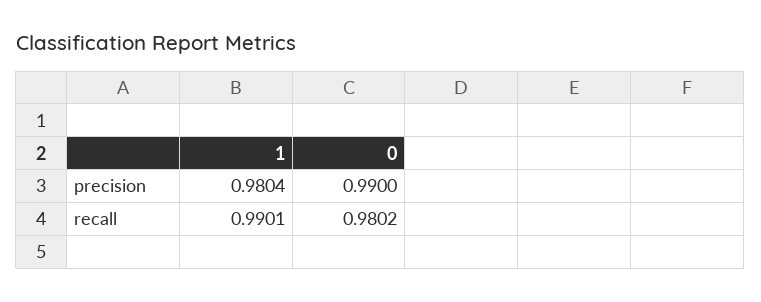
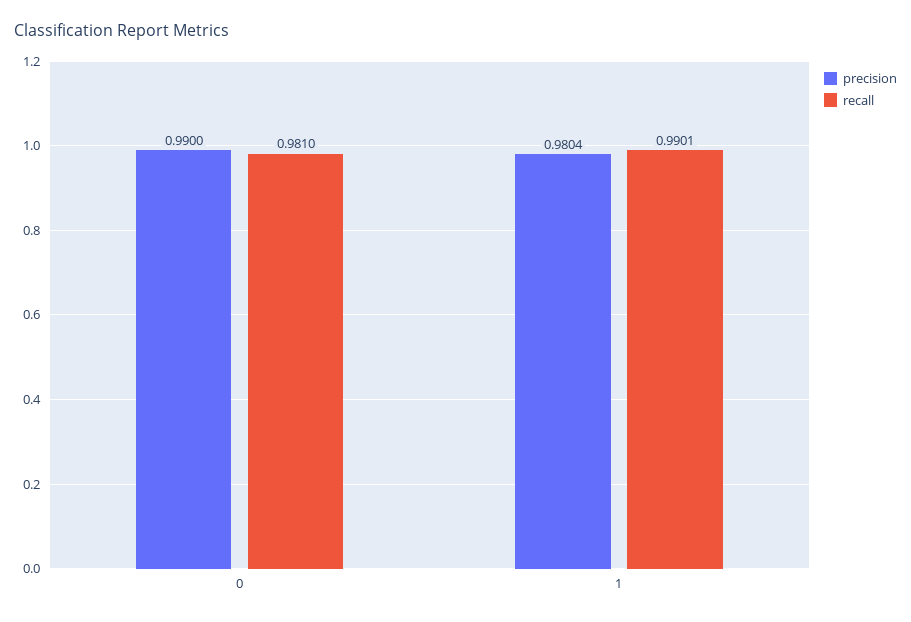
  {
    "precision": {
      "1": 0.9804,
      "0": 0.99
    },
    "recall": {
      "1": 0.9901,
-     "0": 0.9802
+     "0": 0.981
    }
  }

